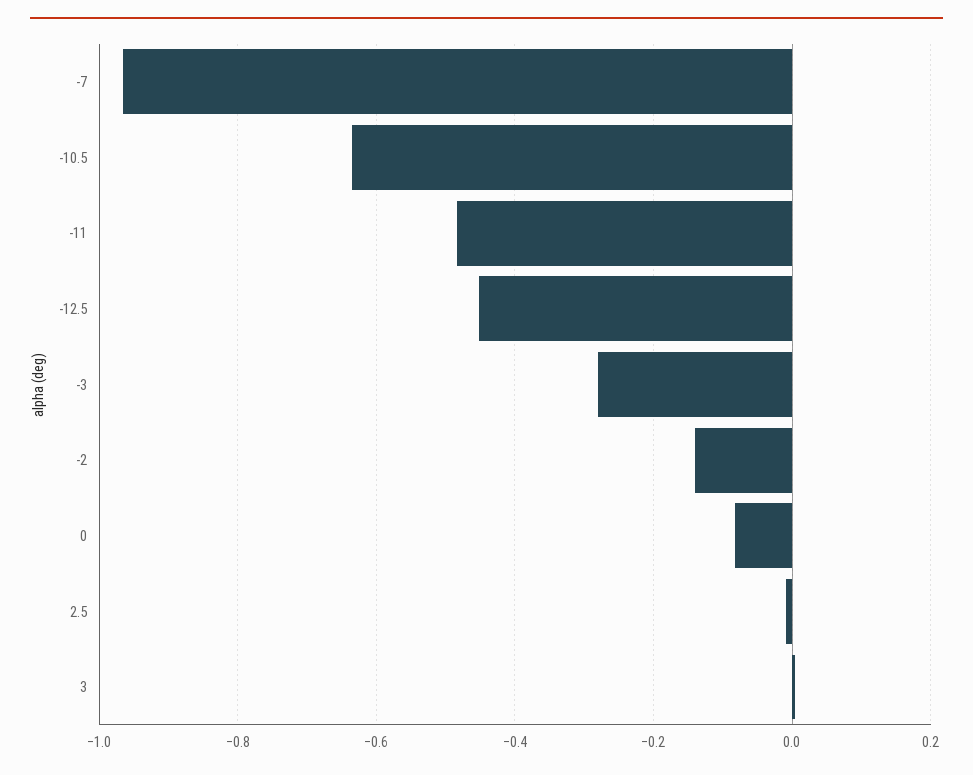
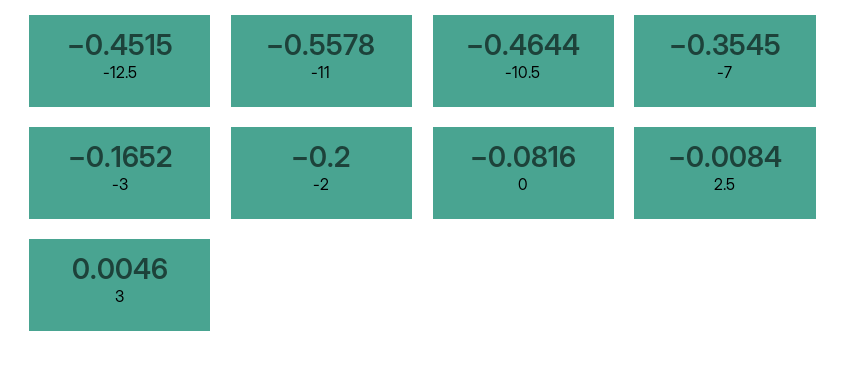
  {
-   "-7": -0.96,
+   "-7": -0.3545,
-   "-10.5": -0.64,
+   "-10.5": -0.4644,
-   "-11": -0.48,
+   "-11": -0.5578,
    "-12.5": -0.4515,
-   "-3": -0.28,
+   "-3": -0.1652,
-   "-2": -0.14,
+   "-2": -0.2,
    "0": -0.0816,
    "2.5": -0.0084,
    "3": 0.0046
  }

